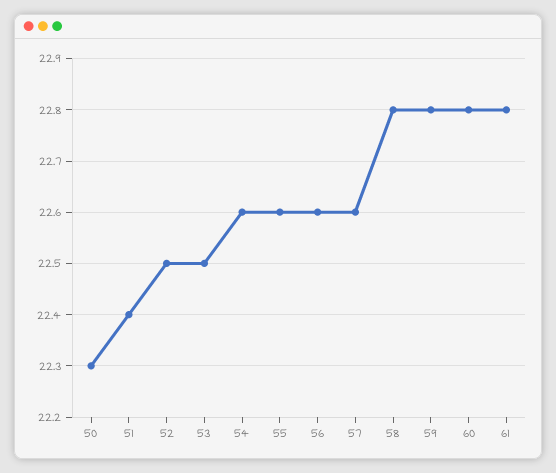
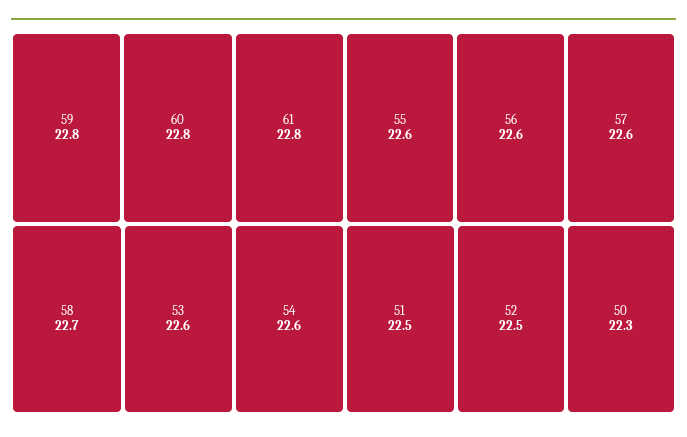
  {
    "50": 22.3,
-   "51": 22.4,
+   "51": 22.5,
    "52": 22.5,
-   "53": 22.5,
+   "53": 22.6,
    "54": 22.6,
    "55": 22.6,
    "56": 22.6,
    "57": 22.6,
-   "58": 22.8,
+   "58": 22.7,
    "59": 22.8,
    "60": 22.8,
    "61": 22.8
  }

